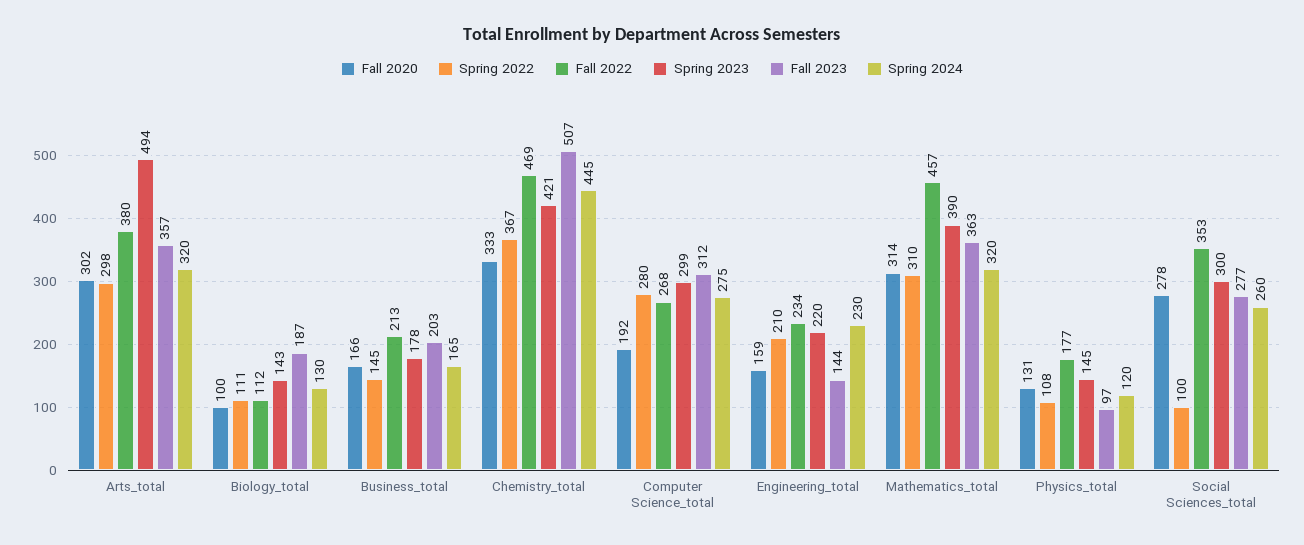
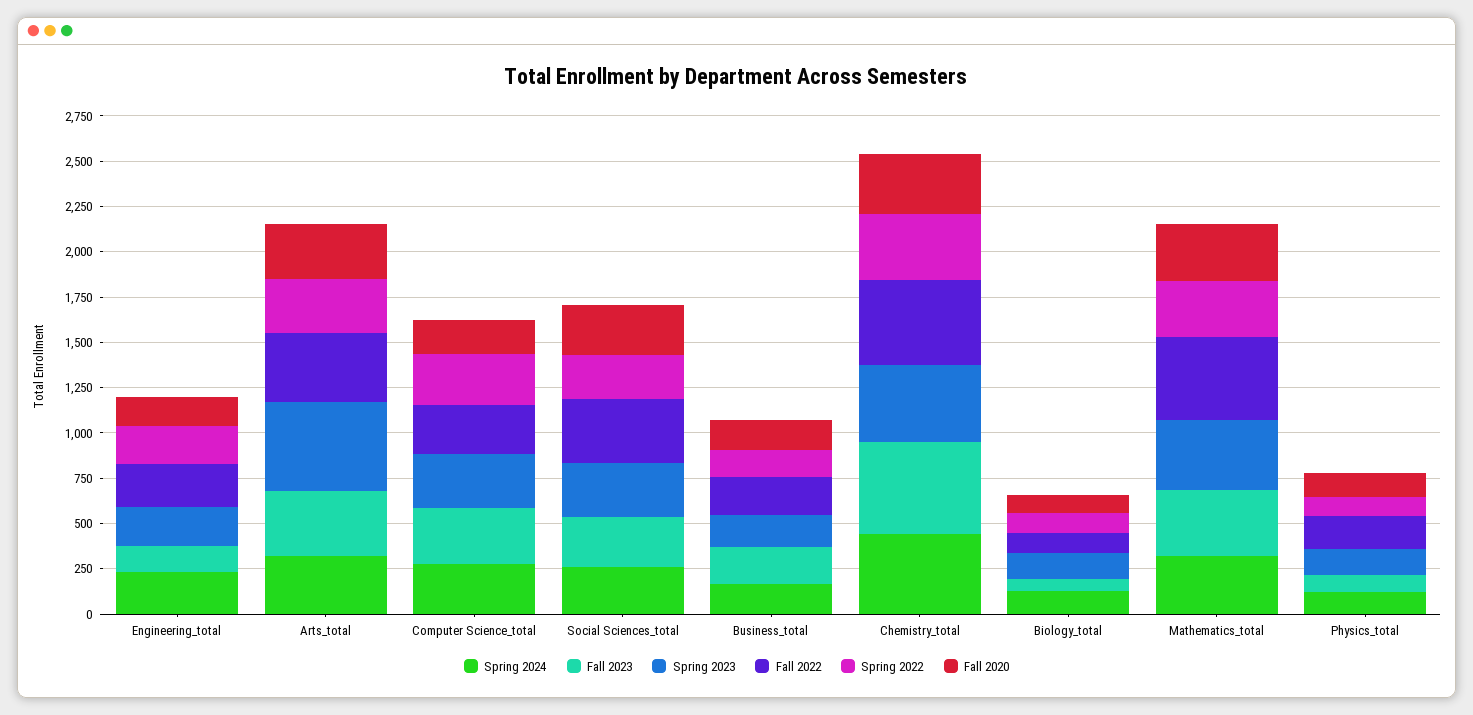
  {
    "Fall 2020": {
      "Arts_total": 302,
      "Biology_total": 100,
      "Business_total": 166,
      "Chemistry_total": 333,
      "Computer Science_total": 192,
      "Engineering_total": 159,
      "Mathematics_total": 314,
      "Physics_total": 131,
      "Social Sciences_total": 278
    },
    "Spring 2022": {
      "Arts_total": 298,
      "Biology_total": 111,
      "Business_total": 145,
      "Chemistry_total": 367,
      "Computer Science_total": 280,
      "Engineering_total": 210,
      "Mathematics_total": 310,
      "Physics_total": 108,
-     "Social Sciences_total": 100
+     "Social Sciences_total": 250
    },
    "Fall 2022": {
      "Arts_total": 380,
      "Biology_total": 112,
      "Business_total": 213,
      "Chemistry_total": 469,
      "Computer Science_total": 268,
      "Engineering_total": 234,
      "Mathematics_total": 457,
      "Physics_total": 177,
      "Social Sciences_total": 353
    },
    "Spring 2023": {
      "Arts_total": 494,
      "Biology_total": 143,
      "Business_total": 178,
      "Chemistry_total": 421,
      "Computer Science_total": 299,
      "Engineering_total": 220,
      "Mathematics_total": 390,
      "Physics_total": 145,
      "Social Sciences_total": 300
    },
    "Fall 2023": {
      "Arts_total": 357,
-     "Biology_total": 187,
+     "Biology_total": 50,
      "Business_total": 203,
      "Chemistry_total": 507,
      "Computer Science_total": 312,
      "Engineering_total": 144,
      "Mathematics_total": 363,
      "Physics_total": 97,
      "Social Sciences_total": 277
    },
    "Spring 2024": {
      "Arts_total": 320,
      "Biology_total": 130,
      "Business_total": 165,
      "Chemistry_total": 445,
      "Computer Science_total": 275,
      "Engineering_total": 230,
      "Mathematics_total": 320,
      "Physics_total": 120,
      "Social Sciences_total": 260
    }
  }

